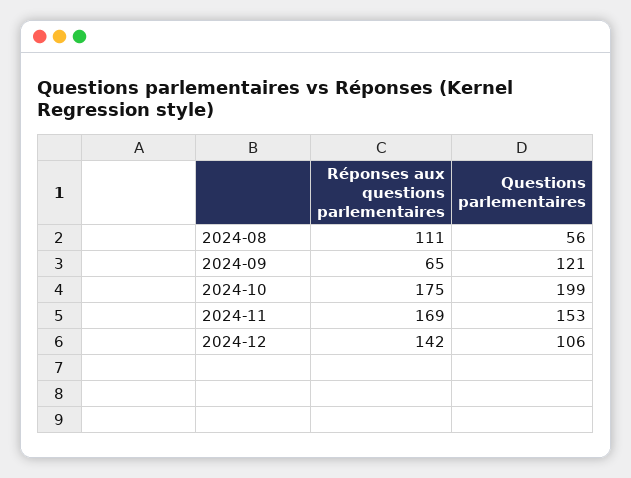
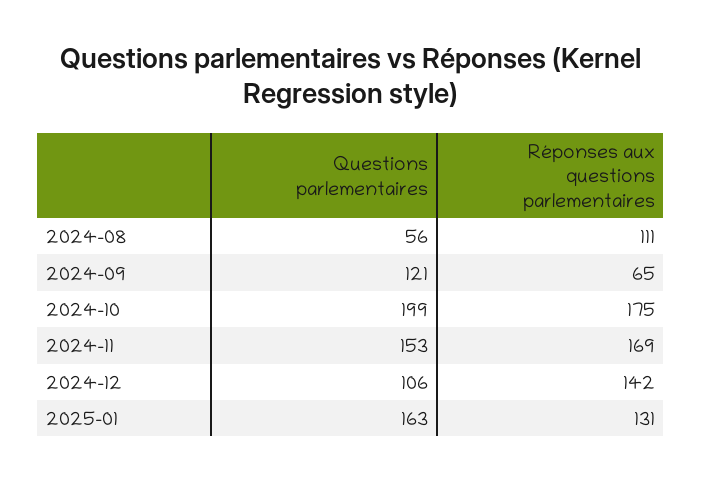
  {
    "Réponses aux questions parlementaires": {
      "2024-08": 111,
      "2024-09": 65,
      "2024-10": 175,
      "2024-11": 169,
-     "2024-12": 142
+     "2024-12": 142,
+     "2025-01": 131
    },
    "Questions parlementaires": {
      "2024-08": 56,
      "2024-09": 121,
      "2024-10": 199,
      "2024-11": 153,
-     "2024-12": 106
+     "2024-12": 106,
+     "2025-01": 163
    }
  }

